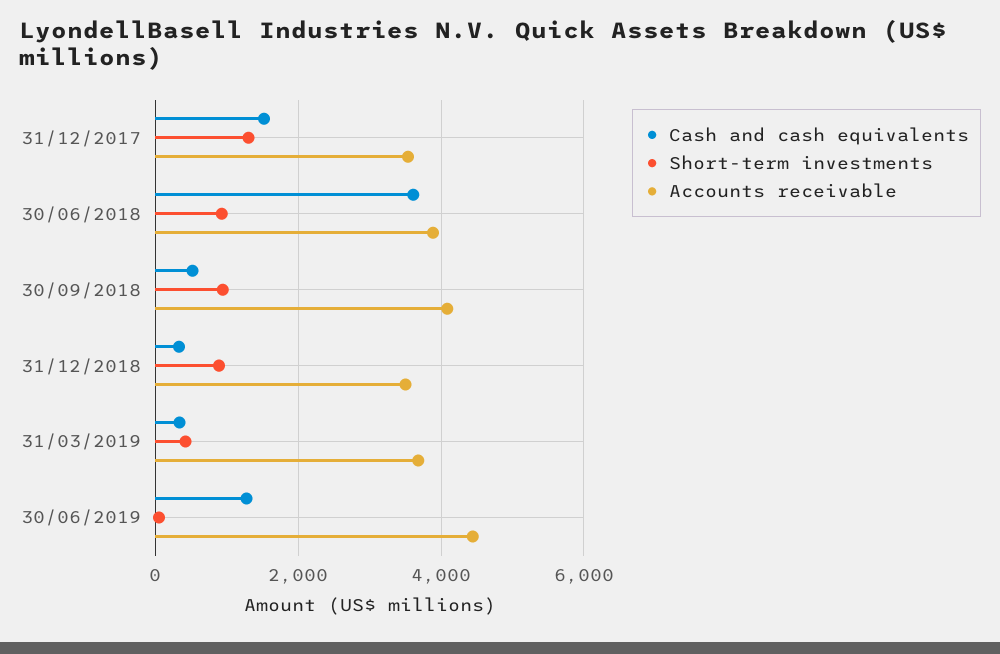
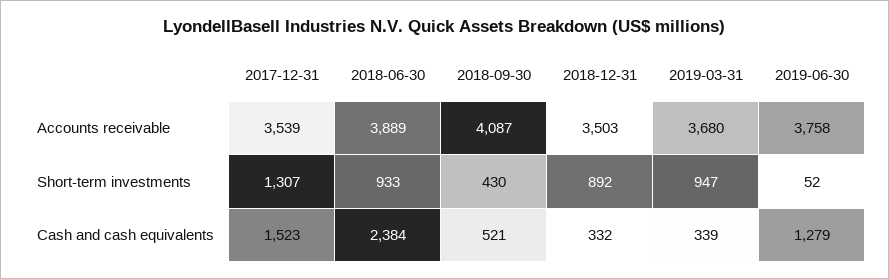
  {
    "Cash and cash equivalents": {
      "31/12/2017": 1523,
-     "30/06/2018": 3600,
+     "30/06/2018": 2384,
      "30/09/2018": 521,
      "31/12/2018": 332,
      "31/03/2019": 339,
      "30/06/2019": 1279
    },
    "Short-term investments": {
      "31/12/2017": 1307,
      "30/06/2018": 933,
-     "30/09/2018": 1000,
+     "30/09/2018": 430,
      "31/12/2018": 892,
-     "31/03/2019": 400,
+     "31/03/2019": 947,
      "30/06/2019": 52
    },
    "Accounts receivable": {
      "31/12/2017": 3539,
      "30/06/2018": 3889,
      "30/09/2018": 4087,
      "31/12/2018": 3503,
      "31/03/2019": 3680,
-     "30/06/2019": 4400
+     "30/06/2019": 3758
    }
  }

